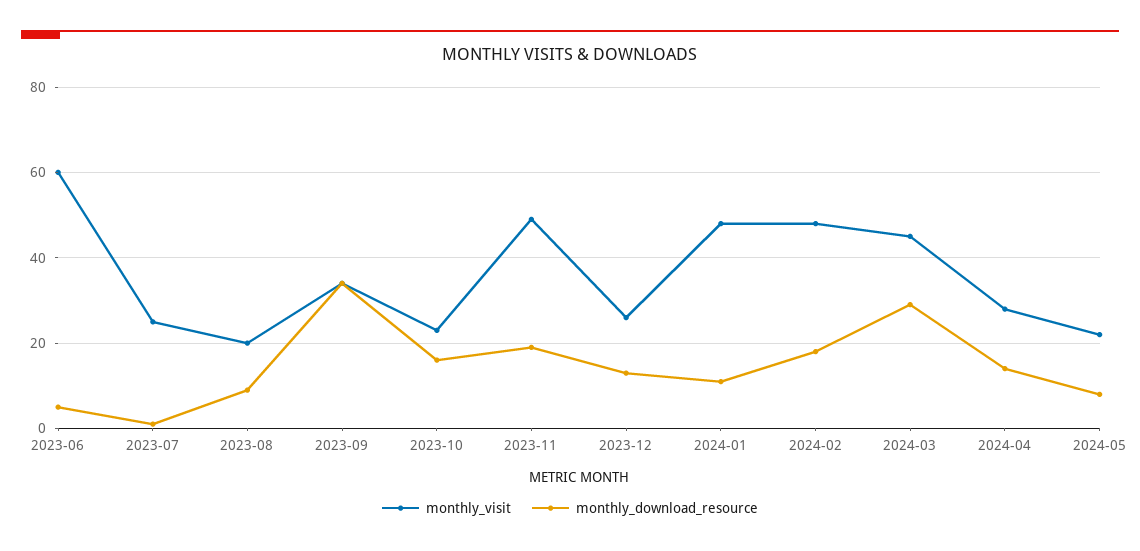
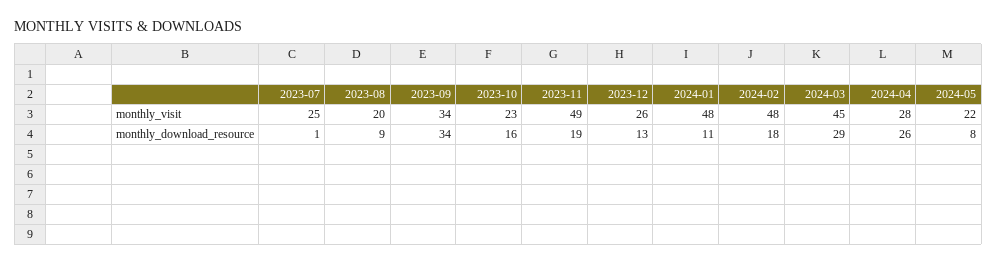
  {
    "monthly_visit": {
-     "2023-06": 60,
      "2023-07": 25,
      "2023-08": 20,
      "2023-09": 34,
      "2023-10": 23,
      "2023-11": 49,
      "2023-12": 26,
      "2024-01": 48,
      "2024-02": 48,
      "2024-03": 45,
      "2024-04": 28,
      "2024-05": 22
    },
    "monthly_download_resource": {
-     "2023-06": 5,
      "2023-07": 1,
      "2023-08": 9,
      "2023-09": 34,
      "2023-10": 16,
      "2023-11": 19,
      "2023-12": 13,
      "2024-01": 11,
      "2024-02": 18,
      "2024-03": 29,
-     "2024-04": 15,
+     "2024-04": 26,
      "2024-05": 8
    }
  }

